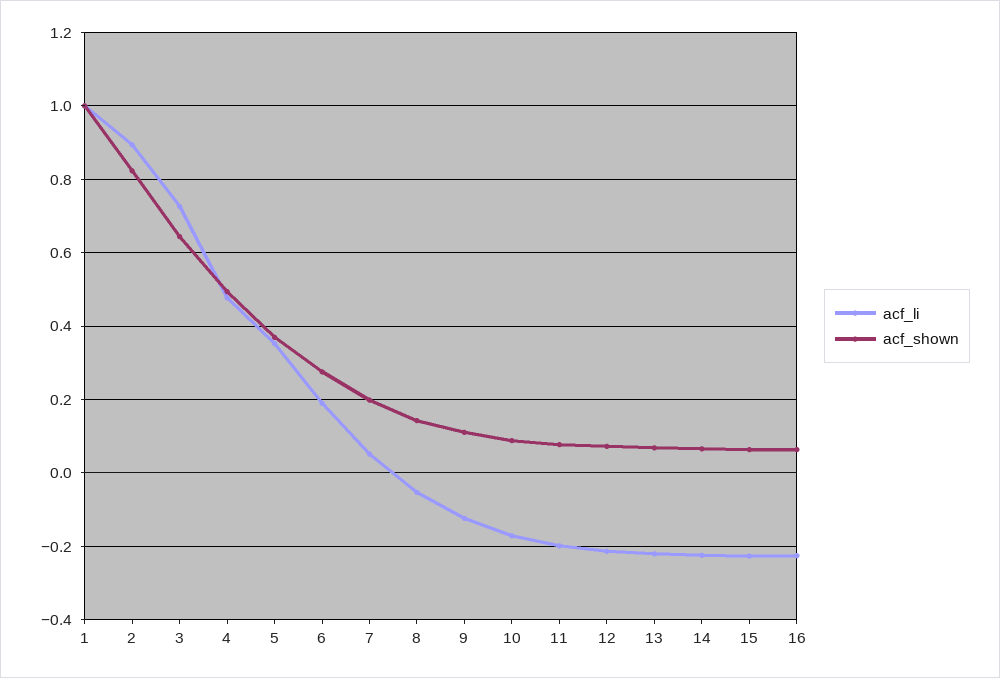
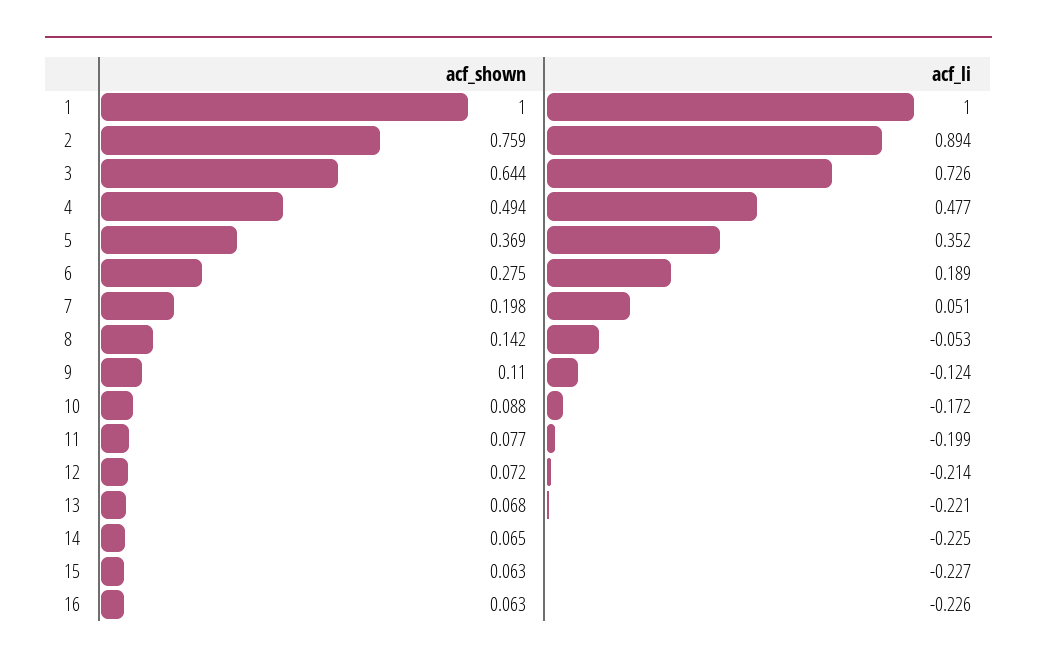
  {
    "acf_li": {
      "1": 1,
      "2": 0.894,
      "3": 0.726,
      "4": 0.477,
      "5": 0.352,
      "6": 0.189,
      "7": 0.051,
      "8": -0.053,
      "9": -0.124,
      "10": -0.172,
      "11": -0.199,
      "12": -0.214,
      "13": -0.221,
      "14": -0.225,
      "15": -0.227,
      "16": -0.226
    },
    "acf_shown": {
      "1": 1,
-     "2": 0.82,
+     "2": 0.759,
      "3": 0.644,
      "4": 0.494,
      "5": 0.369,
      "6": 0.275,
      "7": 0.198,
      "8": 0.142,
      "9": 0.11,
      "10": 0.088,
      "11": 0.077,
      "12": 0.072,
      "13": 0.068,
      "14": 0.065,
      "15": 0.063,
      "16": 0.063
    }
  }

